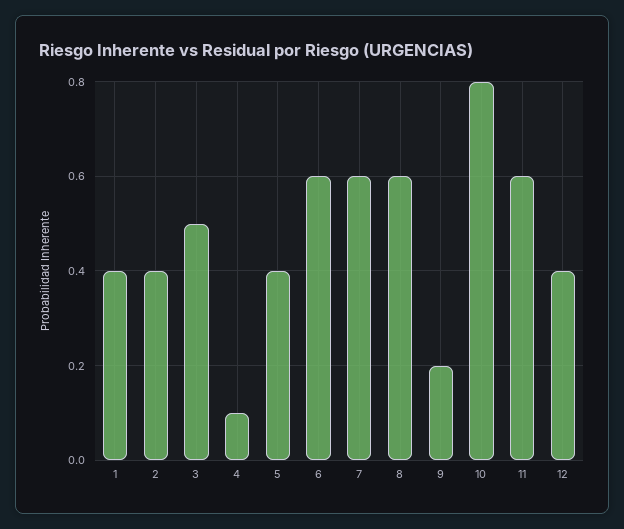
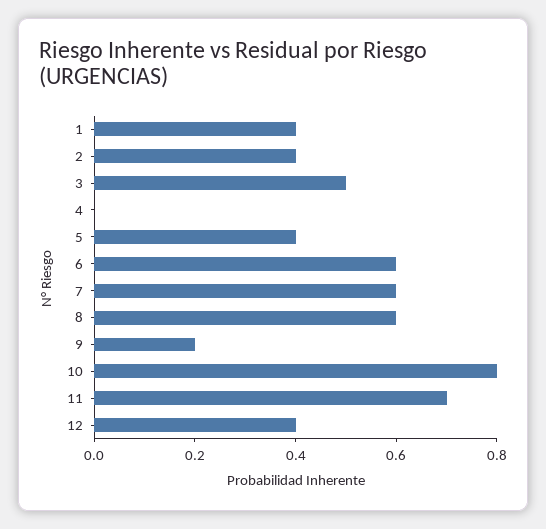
  {
    "1": 0.4,
    "2": 0.4,
    "3": 0.5,
-   "4": 0.1,
+   "4": 0,
    "5": 0.4,
    "6": 0.6,
    "7": 0.6,
    "8": 0.6,
    "9": 0.2,
    "10": 0.8,
-   "11": 0.6,
+   "11": 0.7,
    "12": 0.4
  }

